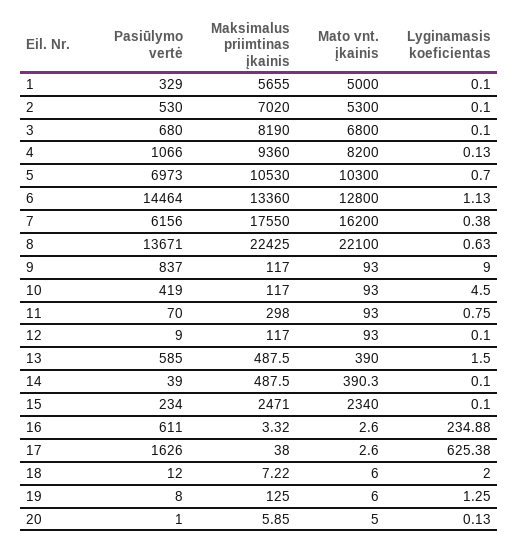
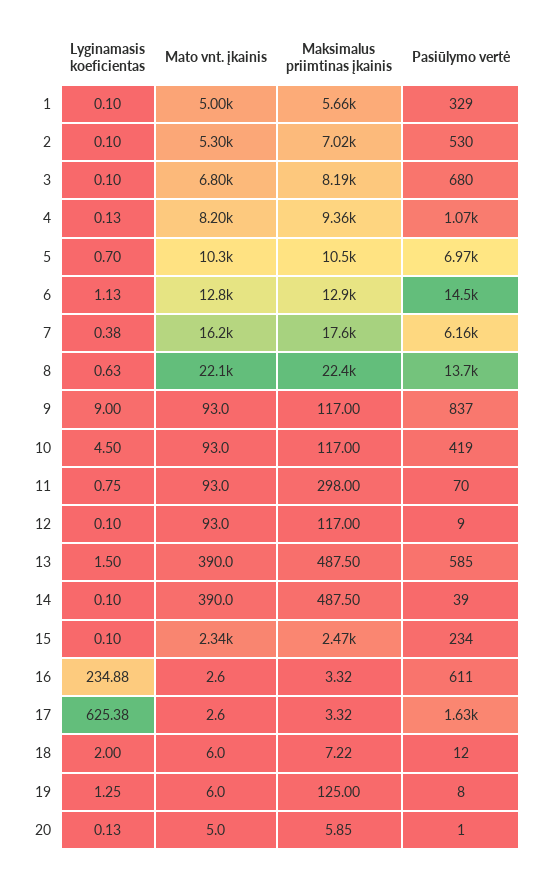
  {
    "Pasiūlymo vertė": {
      "1": 329,
      "2": 530,
      "3": 680,
      "4": 1066,
      "5": 6973,
      "6": 14464,
      "7": 6156,
      "8": 13671,
      "9": 837,
      "10": 419,
      "11": 70,
      "12": 9,
      "13": 585,
      "14": 39,
      "15": 234,
      "16": 611,
      "17": 1626,
      "18": 12,
      "19": 8,
      "20": 1
    },
    "Maksimalus priimtinas įkainis": {
      "1": 5655,
      "2": 7020,
      "3": 8190,
      "4": 9360,
      "5": 10530,
-     "6": 13360,
+     "6": 12900,
      "7": 17550,
      "8": 22425,
      "9": 117,
      "10": 117,
      "11": 298,
      "12": 117,
      "13": 487.5,
      "14": 487.5,
      "15": 2471,
      "16": 3.32,
-     "17": 38,
+     "17": 3.32,
      "18": 7.22,
      "19": 125,
      "20": 5.85
    },
    "Mato vnt. įkainis": {
      "1": 5000,
      "2": 5300,
      "3": 6800,
      "4": 8200,
      "5": 10300,
      "6": 12800,
      "7": 16200,
      "8": 22100,
      "9": 93,
      "10": 93,
      "11": 93,
      "12": 93,
      "13": 390,
-     "14": 390.3,
+     "14": 390,
      "15": 2340,
      "16": 2.6,
      "17": 2.6,
      "18": 6,
      "19": 6,
      "20": 5
    },
    "Lyginamasis koeficientas": {
      "1": 0.1,
      "2": 0.1,
      "3": 0.1,
      "4": 0.13,
      "5": 0.7,
      "6": 1.13,
      "7": 0.38,
      "8": 0.63,
      "9": 9,
      "10": 4.5,
      "11": 0.75,
      "12": 0.1,
      "13": 1.5,
      "14": 0.1,
      "15": 0.1,
      "16": 234.88,
      "17": 625.38,
      "18": 2,
      "19": 1.25,
      "20": 0.13
    }
  }

